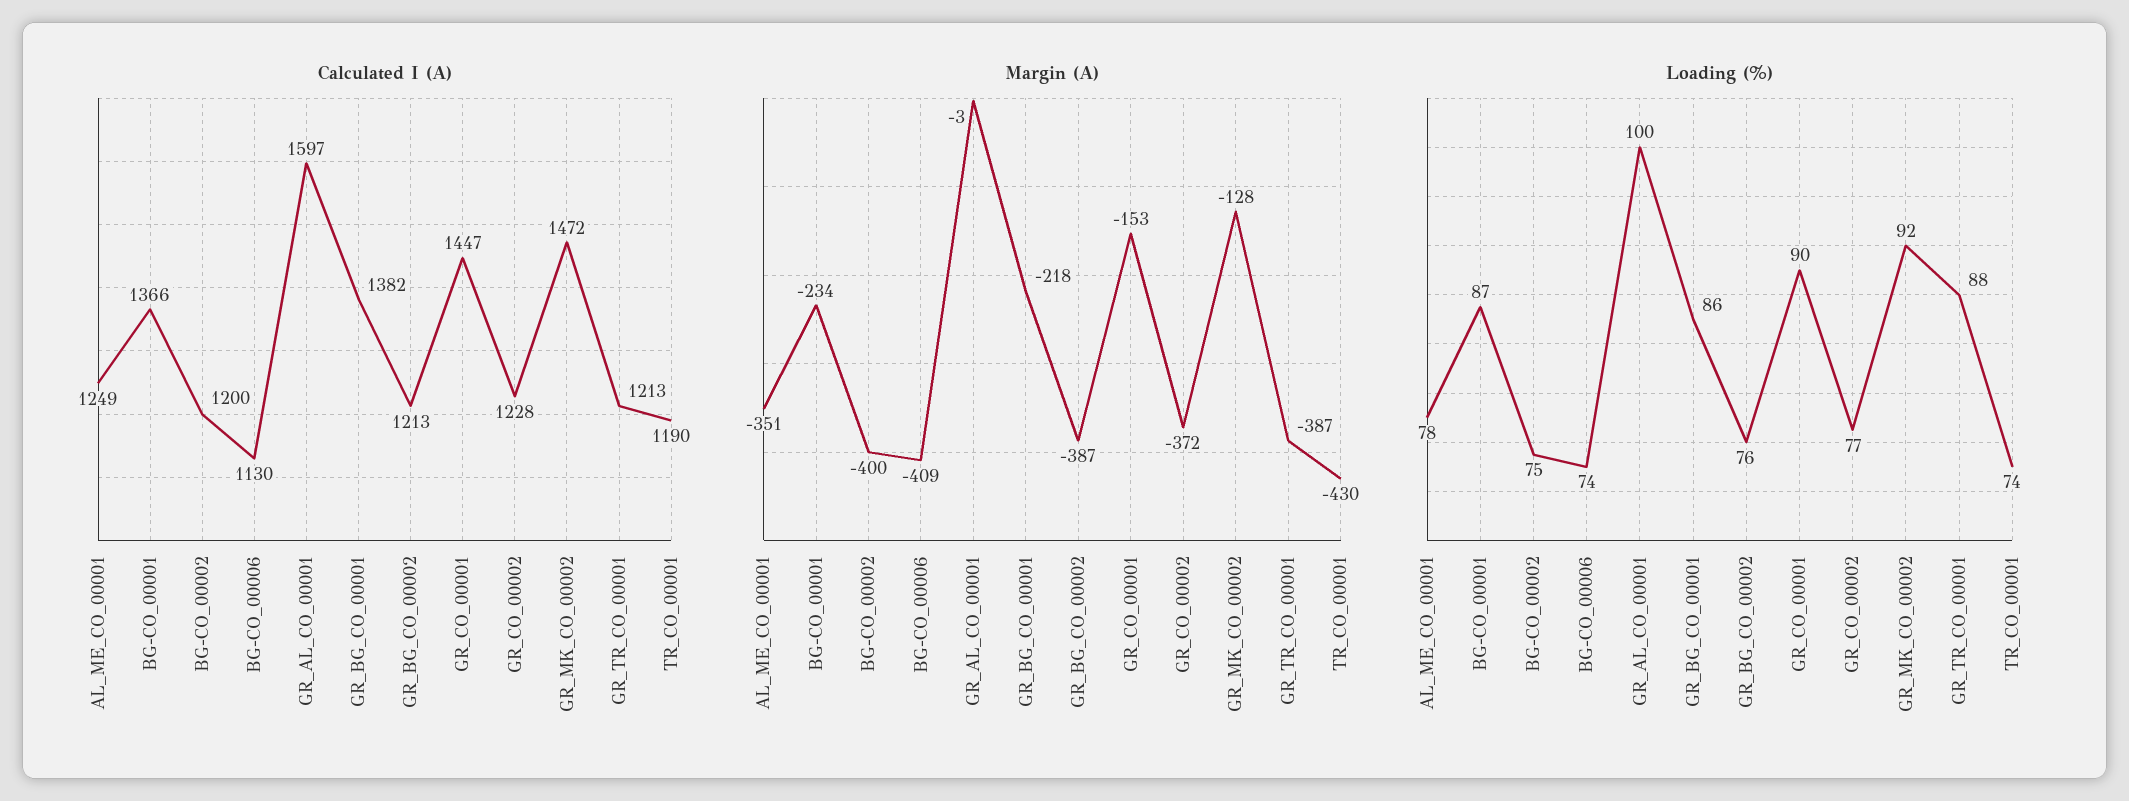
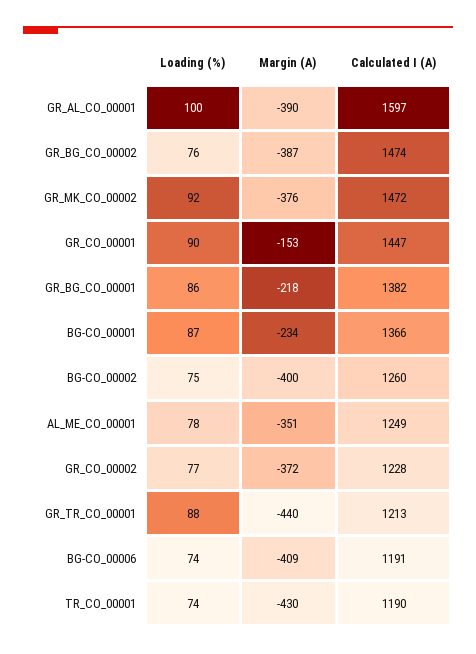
  {
    "Calculated I (A)": {
      "AL_ME_CO_00001": 1249,
      "BG-CO_00001": 1366,
-     "BG-CO_00002": 1200,
+     "BG-CO_00002": 1260,
-     "BG-CO_00006": 1130,
+     "BG-CO_00006": 1191,
      "GR_AL_CO_00001": 1597,
      "GR_BG_CO_00001": 1382,
-     "GR_BG_CO_00002": 1213,
+     "GR_BG_CO_00002": 1474,
      "GR_CO_00001": 1447,
      "GR_CO_00002": 1228,
      "GR_MK_CO_00002": 1472,
      "GR_TR_CO_00001": 1213,
      "TR_CO_00001": 1190
    },
    "Margin (A)": {
      "AL_ME_CO_00001": -351,
      "BG-CO_00001": -234,
      "BG-CO_00002": -400,
      "BG-CO_00006": -409,
-     "GR_AL_CO_00001": -3,
+     "GR_AL_CO_00001": -390,
      "GR_BG_CO_00001": -218,
      "GR_BG_CO_00002": -387,
      "GR_CO_00001": -153,
      "GR_CO_00002": -372,
-     "GR_MK_CO_00002": -128,
+     "GR_MK_CO_00002": -376,
-     "GR_TR_CO_00001": -387,
+     "GR_TR_CO_00001": -440,
      "TR_CO_00001": -430
    },
    "Loading (%)": {
      "AL_ME_CO_00001": 78,
      "BG-CO_00001": 87,
      "BG-CO_00002": 75,
      "BG-CO_00006": 74,
      "GR_AL_CO_00001": 100,
      "GR_BG_CO_00001": 86,
      "GR_BG_CO_00002": 76,
      "GR_CO_00001": 90,
      "GR_CO_00002": 77,
      "GR_MK_CO_00002": 92,
      "GR_TR_CO_00001": 88,
      "TR_CO_00001": 74
    }
  }

